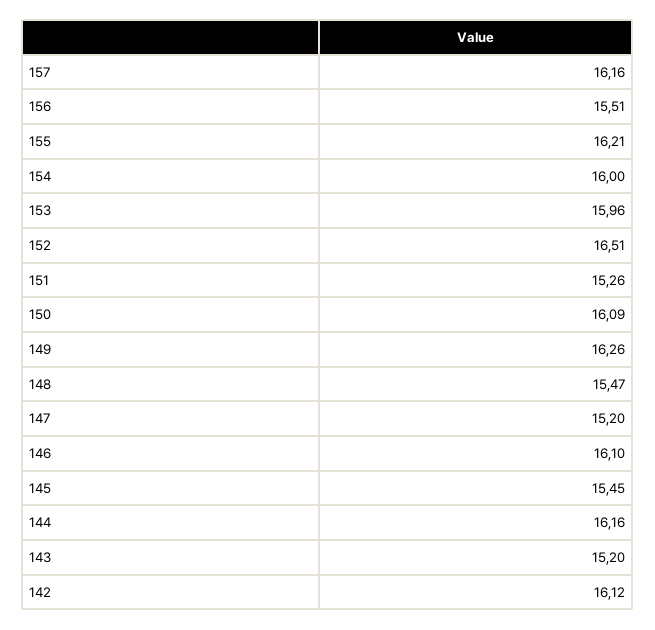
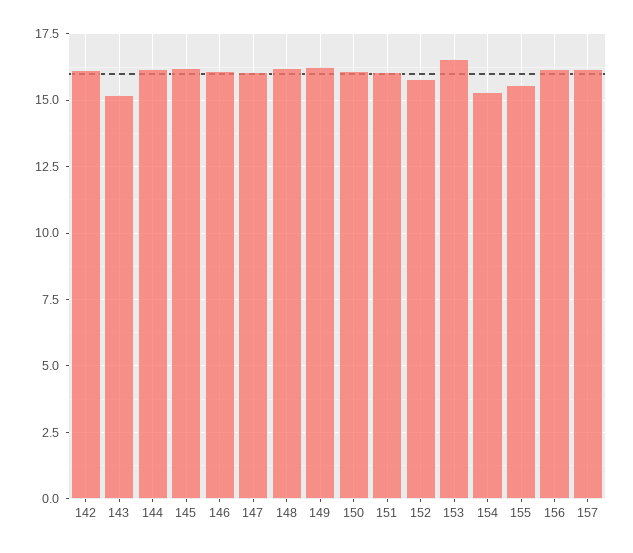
  {
    "157": 16.16,
-   "156": 15.51,
+   "156": 16.25,
-   "155": 16.21,
+   "155": 15.5,
-   "154": 16,
+   "154": 15.25,
-   "153": 15.96,
+   "153": 16.5,
-   "152": 16.51,
+   "152": 15.75,
-   "151": 15.26,
+   "151": 16,
    "150": 16.09,
    "149": 16.26,
-   "148": 15.47,
+   "148": 16.25,
-   "147": 15.2,
+   "147": 16,
    "146": 16.1,
-   "145": 15.45,
+   "145": 16.25,
    "144": 16.16,
    "143": 15.2,
    "142": 16.12
  }

